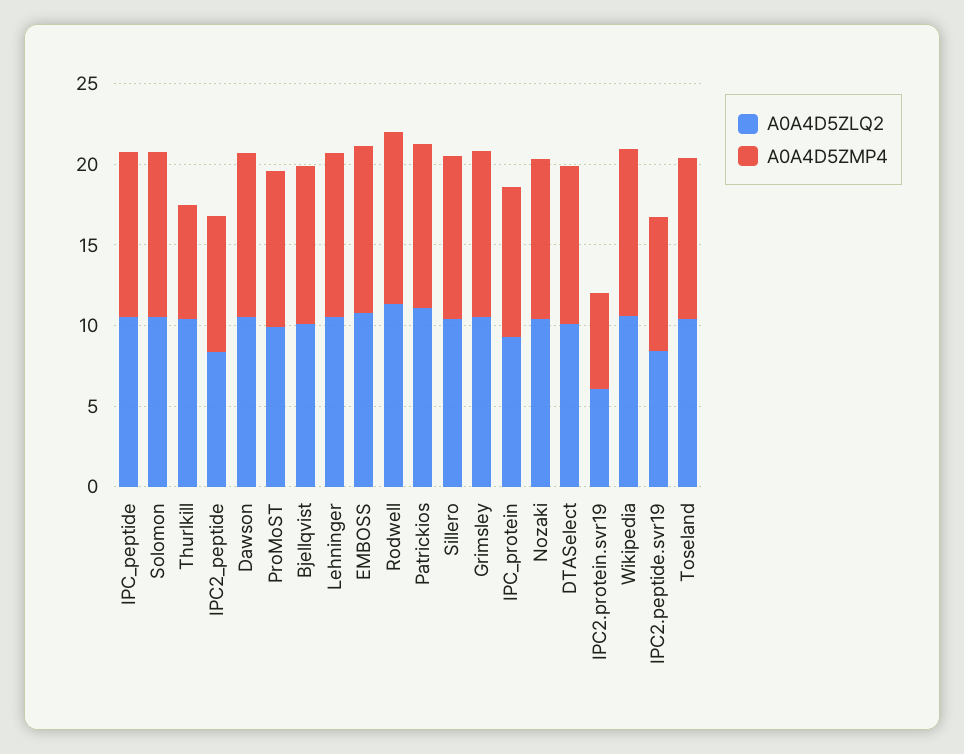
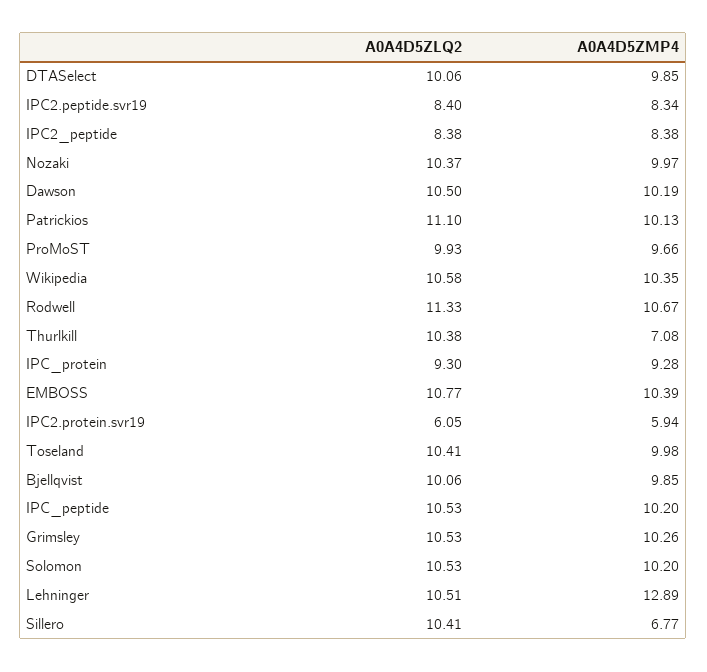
  {
    "A0A4D5ZLQ2": {
      "IPC_peptide": 10.53,
      "Solomon": 10.53,
      "Thurlkill": 10.38,
      "IPC2_peptide": 8.38,
      "Dawson": 10.5,
      "ProMoST": 9.93,
      "Bjellqvist": 10.06,
      "Lehninger": 10.51,
      "EMBOSS": 10.77,
      "Rodwell": 11.33,
      "Patrickios": 11.1,
      "Sillero": 10.41,
      "Grimsley": 10.53,
      "IPC_protein": 9.3,
      "Nozaki": 10.37,
      "DTASelect": 10.06,
      "IPC2.protein.svr19": 6.05,
      "Wikipedia": 10.58,
      "IPC2.peptide.svr19": 8.4,
      "Toseland": 10.41
    },
    "A0A4D5ZMP4": {
      "IPC_peptide": 10.2,
      "Solomon": 10.2,
      "Thurlkill": 7.08,
      "IPC2_peptide": 8.38,
      "Dawson": 10.19,
      "ProMoST": 9.66,
      "Bjellqvist": 9.85,
-     "Lehninger": 10,
+     "Lehninger": 12.89,
      "EMBOSS": 10.39,
      "Rodwell": 10.67,
      "Patrickios": 10.13,
-     "Sillero": 10,
+     "Sillero": 6.77,
      "Grimsley": 10.26,
      "IPC_protein": 9.28,
      "Nozaki": 9.97,
      "DTASelect": 9.85,
      "IPC2.protein.svr19": 5.94,
      "Wikipedia": 10.35,
      "IPC2.peptide.svr19": 8.34,
      "Toseland": 9.98
    }
  }

